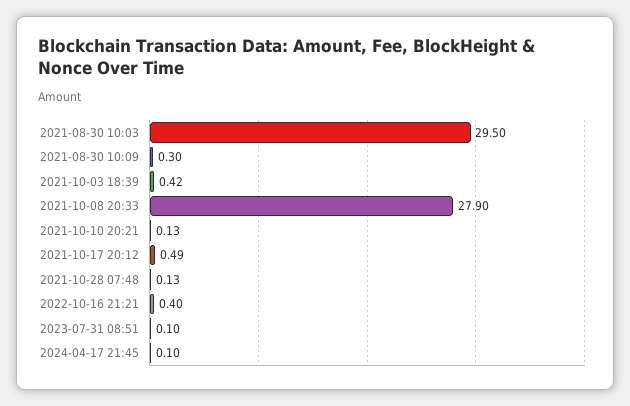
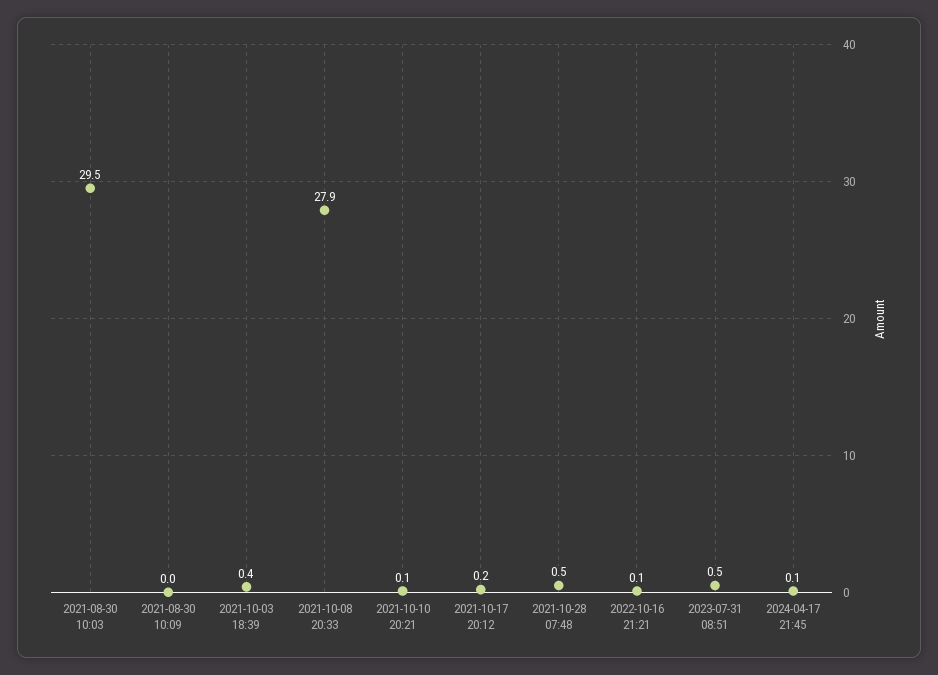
  {
    "2021-08-30 10:03": 29.5,
-   "2021-08-30 10:09": 0.3,
+   "2021-08-30 10:09": 0,
    "2021-10-03 18:39": 0.42,
    "2021-10-08 20:33": 27.9,
    "2021-10-10 20:21": 0.13,
-   "2021-10-17 20:12": 0.49,
+   "2021-10-17 20:12": 0.2,
-   "2021-10-28 07:48": 0.13,
+   "2021-10-28 07:48": 0.5,
-   "2022-10-16 21:21": 0.4,
+   "2022-10-16 21:21": 0.1,
-   "2023-07-31 08:51": 0.1,
+   "2023-07-31 08:51": 0.5,
    "2024-04-17 21:45": 0.1
  }

